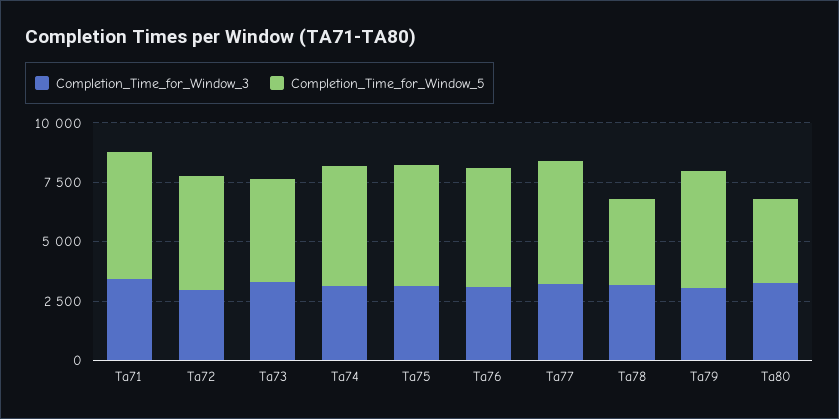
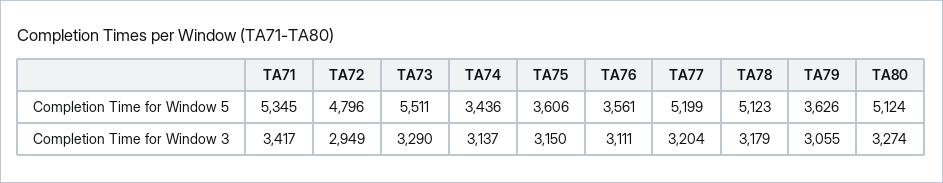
  {
    "Completion_Time_for_Window_3": {
      "Ta71": 3417,
      "Ta72": 2949,
      "Ta73": 3290,
      "Ta74": 3137,
      "Ta75": 3150,
      "Ta76": 3111,
      "Ta77": 3204,
      "Ta78": 3179,
      "Ta79": 3055,
      "Ta80": 3274
    },
    "Completion_Time_for_Window_5": {
      "Ta71": 5345,
      "Ta72": 4796,
-     "Ta73": 4500,
+     "Ta73": 5511,
-     "Ta74": 5000,
+     "Ta74": 3436,
-     "Ta75": 5000,
+     "Ta75": 3606,
-     "Ta76": 5000,
+     "Ta76": 3561,
      "Ta77": 5199,
-     "Ta78": 3500,
+     "Ta78": 5123,
-     "Ta79": 5000,
+     "Ta79": 3626,
-     "Ta80": 3500
+     "Ta80": 5124
    }
  }

